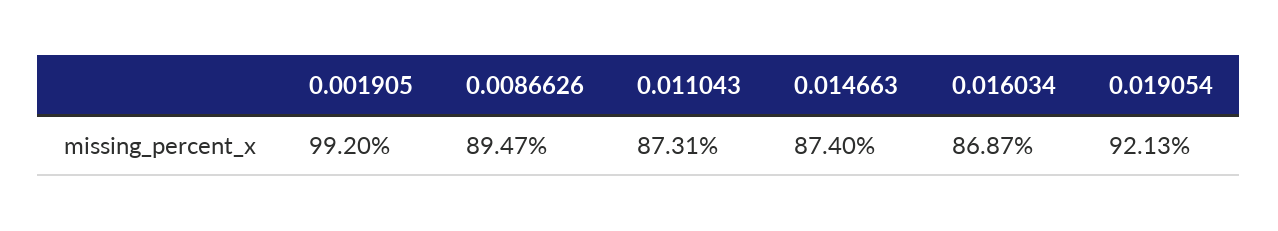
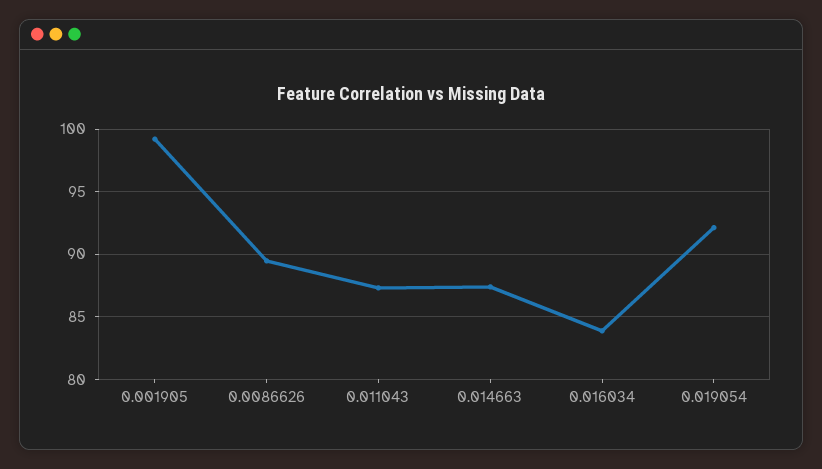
  {
    "0.001905": 99.2,
    "0.0086626": 89.47,
    "0.011043": 87.31,
    "0.014663": 87.4,
-   "0.016034": 86.87,
+   "0.016034": 84,
    "0.019054": 92.13
  }

